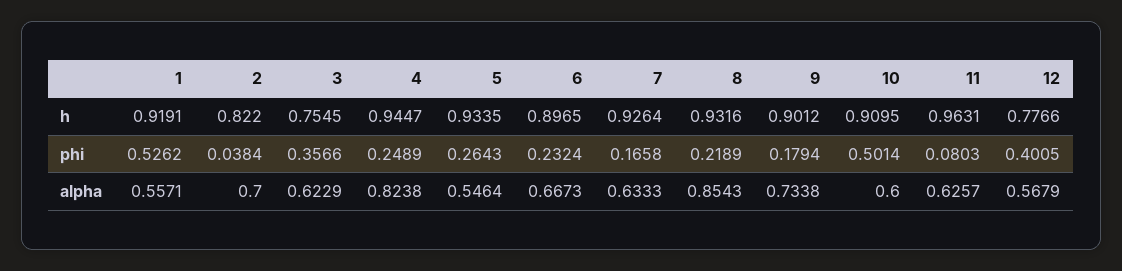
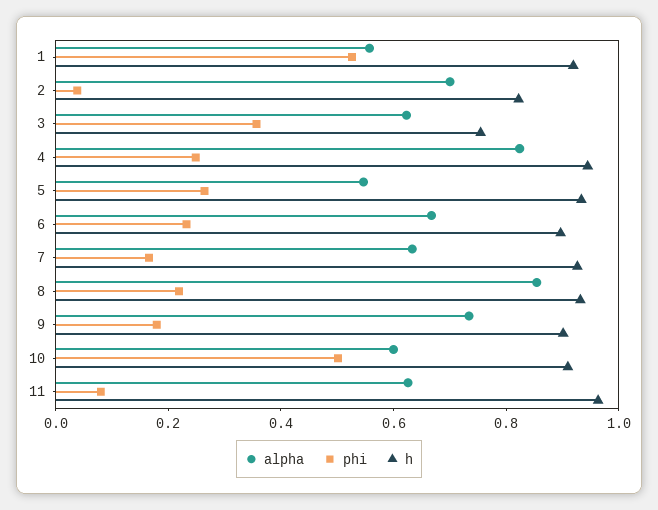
  {
    "h": {
      "1": 0.9191,
      "2": 0.822,
      "3": 0.7545,
      "4": 0.9447,
      "5": 0.9335,
      "6": 0.8965,
      "7": 0.9264,
      "8": 0.9316,
      "9": 0.9012,
      "10": 0.9095,
-     "11": 0.9631,
+     "11": 0.9631
-     "12": 0.7766
    },
    "phi": {
      "1": 0.5262,
      "2": 0.0384,
      "3": 0.3566,
      "4": 0.2489,
      "5": 0.2643,
      "6": 0.2324,
      "7": 0.1658,
      "8": 0.2189,
      "9": 0.1794,
      "10": 0.5014,
-     "11": 0.0803,
+     "11": 0.0803
-     "12": 0.4005
    },
    "alpha": {
      "1": 0.5571,
      "2": 0.7,
      "3": 0.6229,
      "4": 0.8238,
      "5": 0.5464,
      "6": 0.6673,
      "7": 0.6333,
      "8": 0.8543,
      "9": 0.7338,
      "10": 0.6,
-     "11": 0.6257,
+     "11": 0.6257
-     "12": 0.5679
    }
  }

